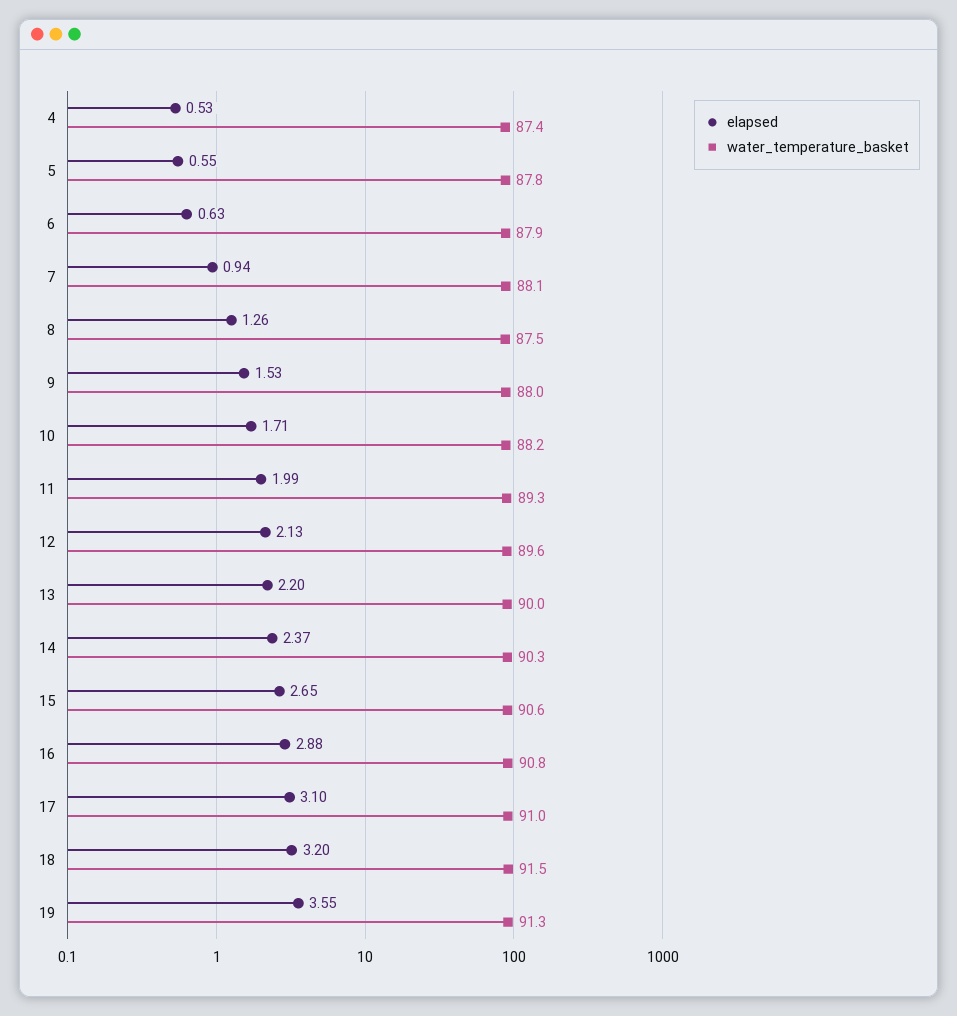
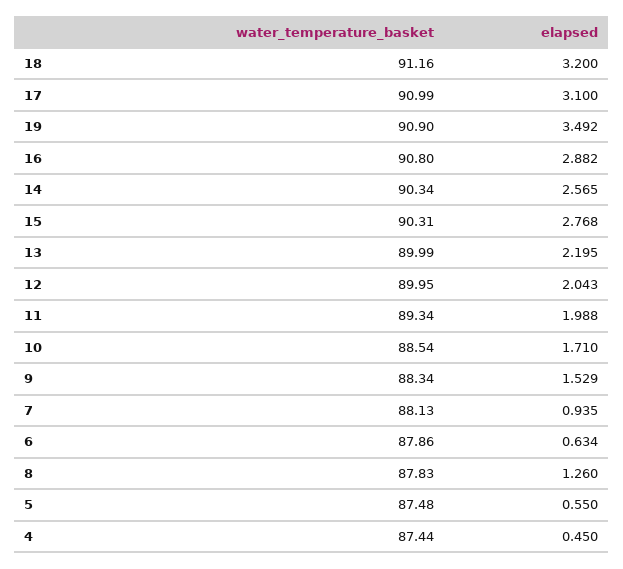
  {
    "elapsed": {
-     "4": 0.53,
+     "4": 0.45,
      "5": 0.55,
      "6": 0.634,
      "7": 0.935,
      "8": 1.26,
      "9": 1.529,
      "10": 1.71,
      "11": 1.988,
-     "12": 2.13,
+     "12": 2.043,
      "13": 2.195,
-     "14": 2.37,
+     "14": 2.565,
-     "15": 2.65,
+     "15": 2.768,
      "16": 2.882,
      "17": 3.1,
      "18": 3.2,
-     "19": 3.55
+     "19": 3.492
    },
    "water_temperature_basket": {
      "4": 87.44,
-     "5": 87.8,
+     "5": 87.48,
      "6": 87.86,
      "7": 88.13,
-     "8": 87.5,
+     "8": 87.83,
-     "9": 88,
+     "9": 88.34,
-     "10": 88.2,
+     "10": 88.54,
      "11": 89.34,
-     "12": 89.6,
+     "12": 89.95,
      "13": 89.99,
      "14": 90.34,
-     "15": 90.6,
+     "15": 90.31,
      "16": 90.8,
      "17": 90.99,
-     "18": 91.5,
+     "18": 91.16,
-     "19": 91.3
+     "19": 90.9
    }
  }

